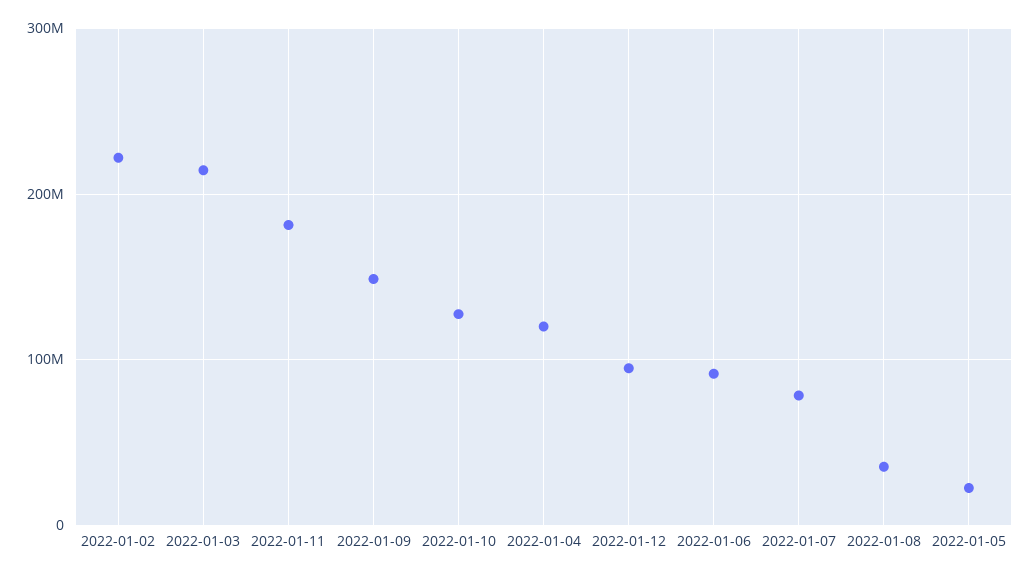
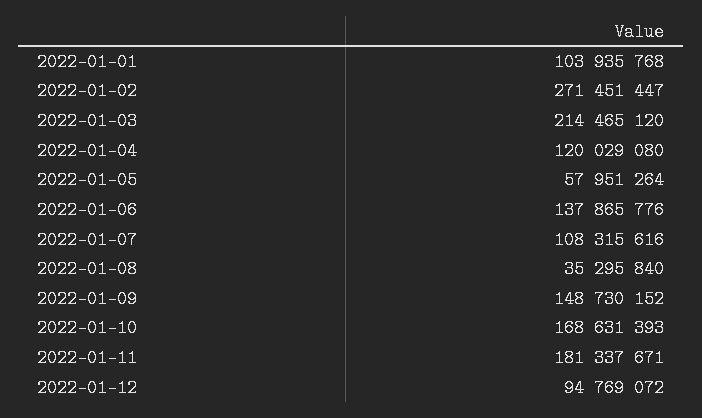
  {
-   "2022-01-02": 220000000,
+   "2022-01-02": 271451447,
    "2022-01-03": 214465120,
    "2022-01-11": 181337671,
    "2022-01-09": 148730152,
-   "2022-01-10": 130000000,
+   "2022-01-10": 168631393,
    "2022-01-04": 120029080,
    "2022-01-12": 94769072,
-   "2022-01-06": 90000000,
+   "2022-01-06": 137865776,
-   "2022-01-07": 80000000,
+   "2022-01-07": 108315616,
    "2022-01-08": 35295840,
-   "2022-01-05": 20000000
+   "2022-01-05": 57951264,
+   "2022-01-01": 103935768
  }

